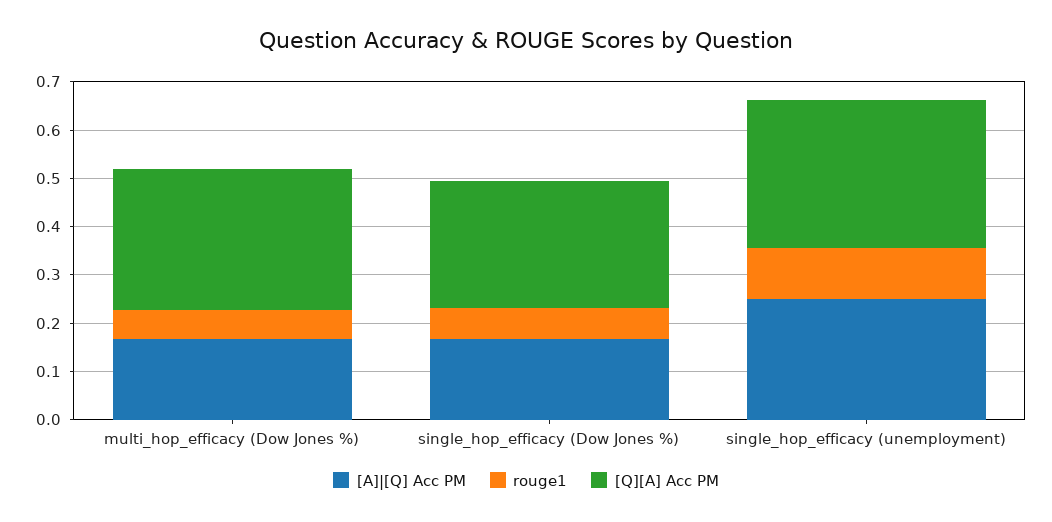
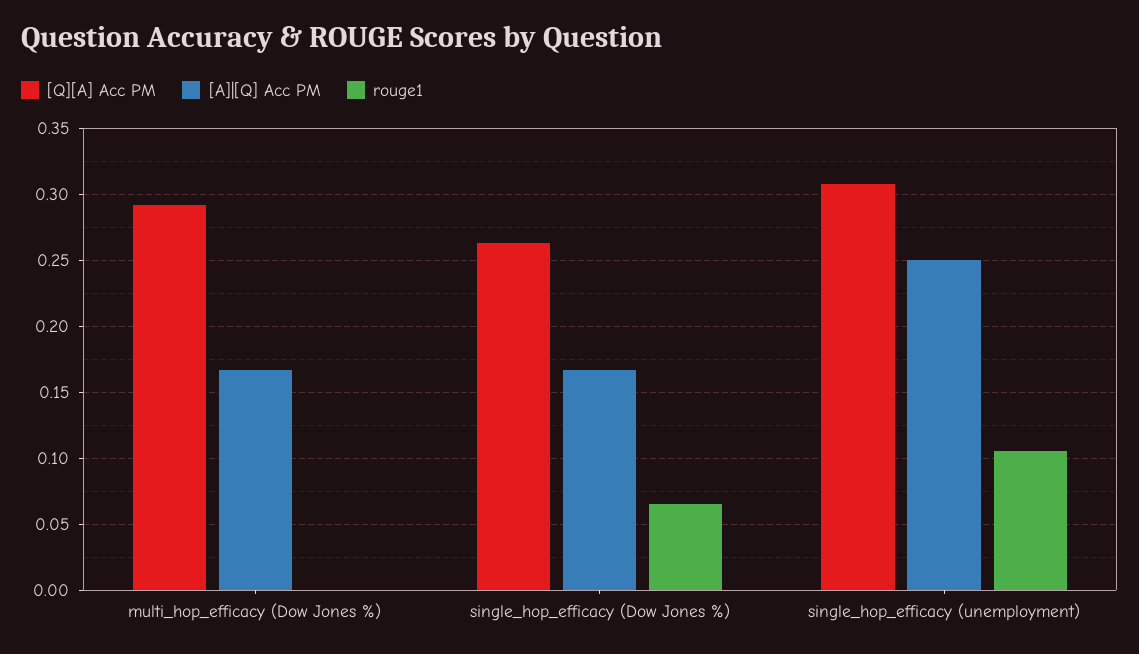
  {
    "[A]|[Q] Acc PM": {
      "multi_hop_efficacy (Dow Jones %)": 0.165,
      "single_hop_efficacy (Dow Jones %)": 0.165,
      "single_hop_efficacy (unemployment)": 0.25
    },
    "rouge1": {
-     "multi_hop_efficacy (Dow Jones %)": 0.06,
+     "multi_hop_efficacy (Dow Jones %)": 0,
      "single_hop_efficacy (Dow Jones %)": 0.065,
      "single_hop_efficacy (unemployment)": 0.105
    },
    "[Q][A] Acc PM": {
      "multi_hop_efficacy (Dow Jones %)": 0.29,
      "single_hop_efficacy (Dow Jones %)": 0.265,
      "single_hop_efficacy (unemployment)": 0.31
    }
  }

